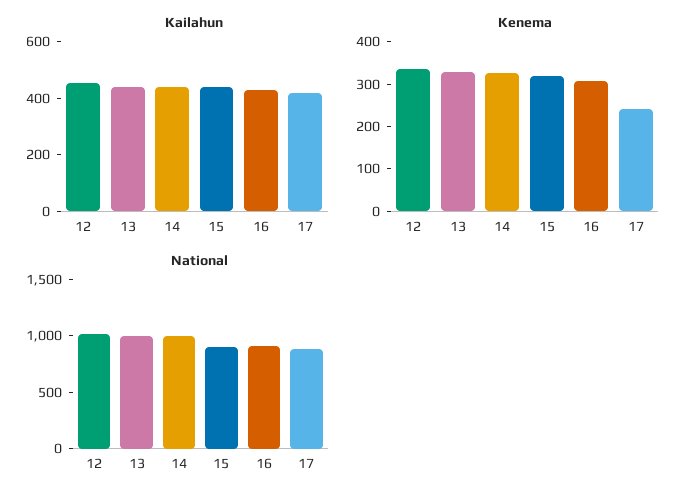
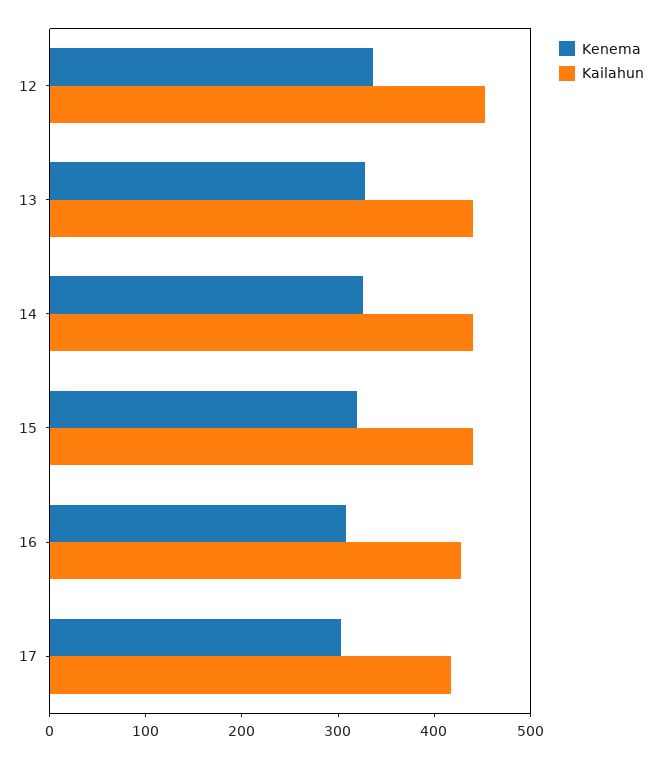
  {
    "Kailahun": {
      "12": 460,
      "13": 440,
      "14": 440,
      "15": 440,
      "16": 420,
      "17": 420
    },
    "Kenema": {
      "12": 340,
      "13": 320,
      "14": 320,
      "15": 320,
      "16": 300,
-     "17": 240
+     "17": 300
-   },
+   }
-   "National": {
-     "12": 1000,
-     "13": 1000,
-     "14": 1000,
-     "15": 900,
-     "16": 900,
-     "17": 900
-   }
  }

